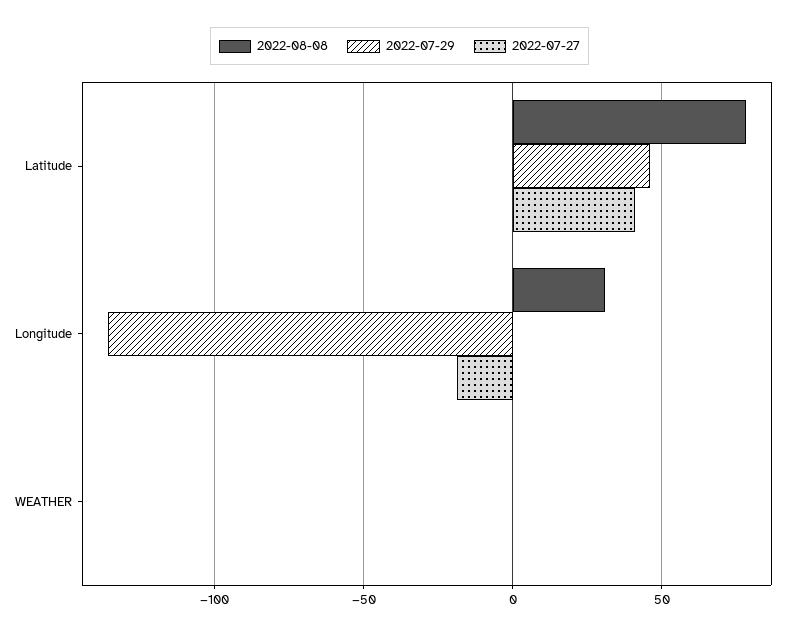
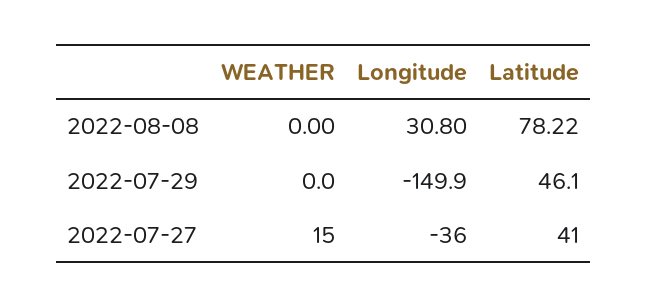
  {
    "2022-08-08": {
      "Latitude": 78.22,
      "Longitude": 30.8,
      "WEATHER": 0
    },
    "2022-07-29": {
      "Latitude": 46.1,
-     "Longitude": -135,
+     "Longitude": -149.9,
      "WEATHER": 0
    },
    "2022-07-27": {
      "Latitude": 41,
-     "Longitude": -20,
+     "Longitude": -36,
-     "WEATHER": 0
+     "WEATHER": 15
    }
  }

